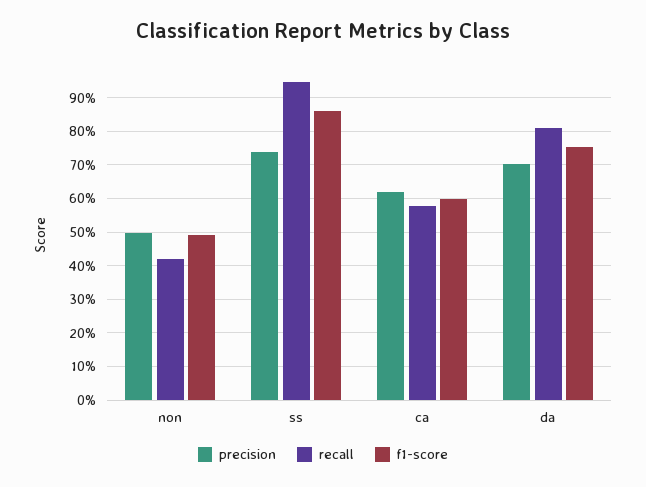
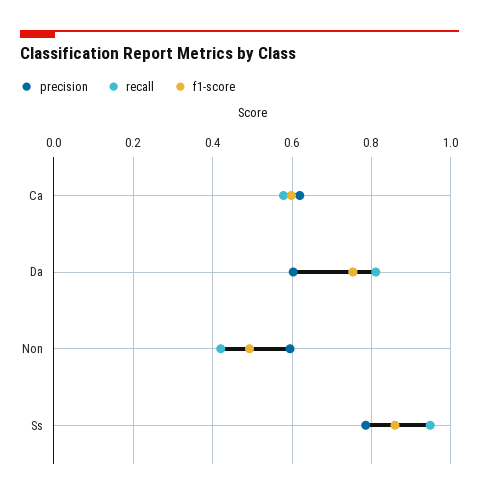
  {
    "precision": {
-     "non": 0.5,
+     "non": 0.6,
-     "ss": 0.74,
+     "ss": 0.78,
      "ca": 0.62,
-     "da": 0.7
+     "da": 0.6
    },
    "recall": {
      "non": 0.42,
      "ss": 0.94,
      "ca": 0.58,
      "da": 0.82
    },
    "f1-score": {
      "non": 0.5,
      "ss": 0.86,
      "ca": 0.6,
      "da": 0.76
    }
  }

